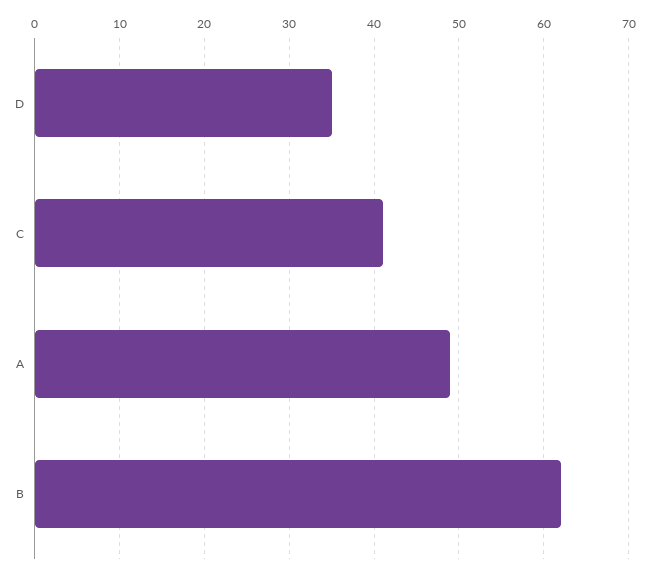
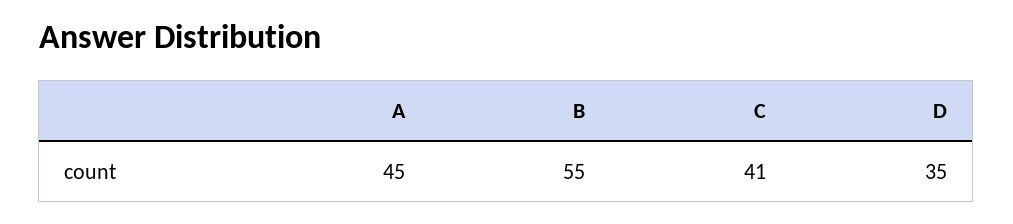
  {
    "D": 35,
    "C": 41,
-   "A": 49,
+   "A": 45,
-   "B": 62
+   "B": 55
  }

